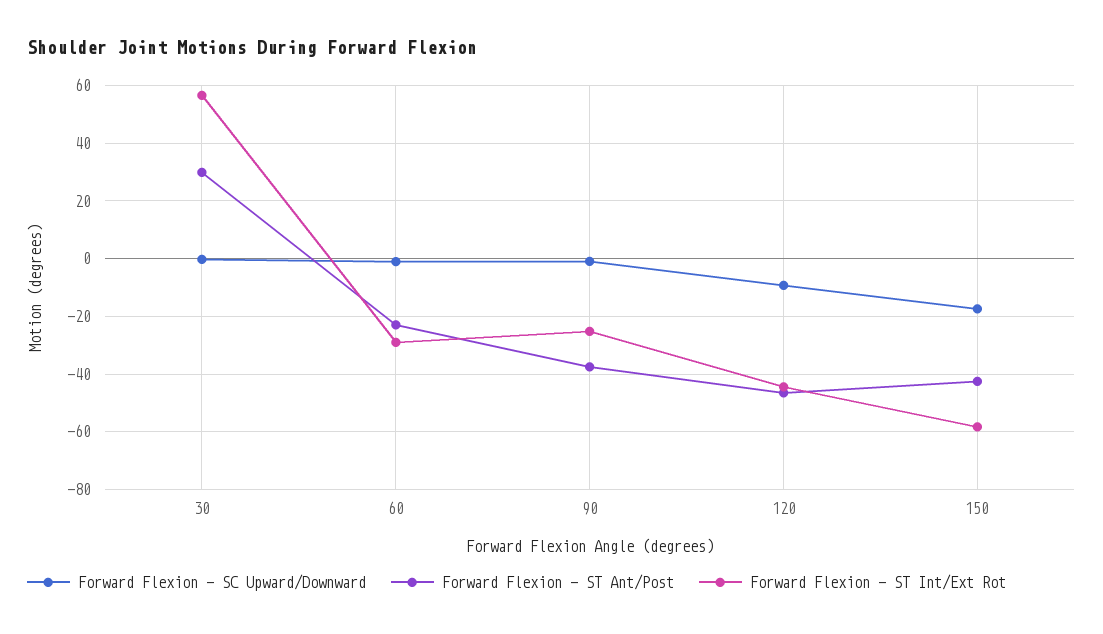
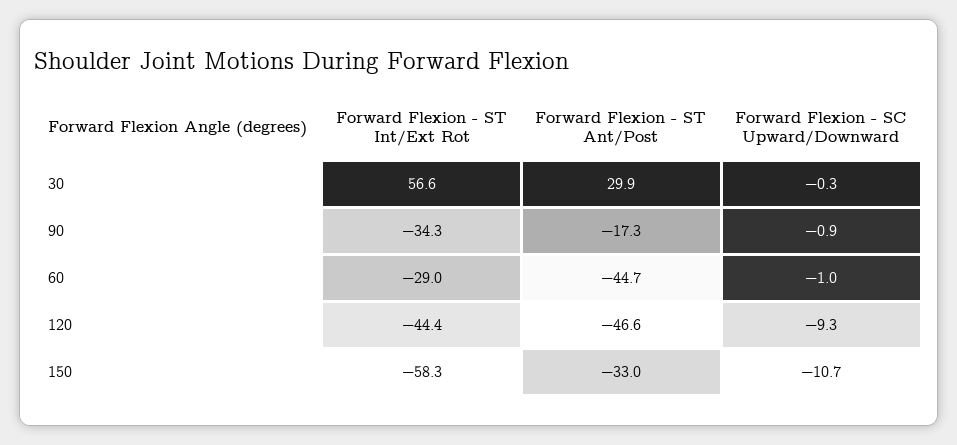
  {
    "Forward Flexion - SC Upward/Downward": {
      "30": -0.3,
      "60": -1,
      "90": -0.9,
      "120": -9.3,
-     "150": -17.5
+     "150": -10.7
    },
    "Forward Flexion - ST Ant/Post": {
      "30": 29.9,
-     "60": -22.5,
+     "60": -44.7,
-     "90": -37.5,
+     "90": -17.3,
      "120": -46.6,
-     "150": -42.5
+     "150": -33
    },
    "Forward Flexion - ST Int/Ext Rot": {
      "30": 56.6,
      "60": -29,
-     "90": -25,
+     "90": -34.3,
      "120": -44.4,
      "150": -58.3
    }
  }

